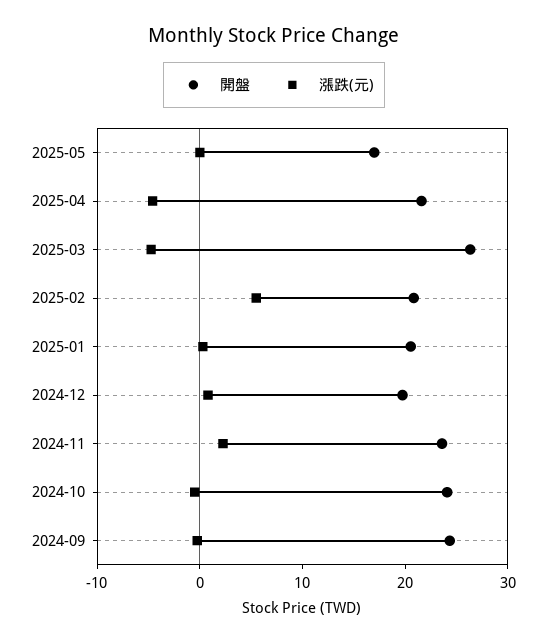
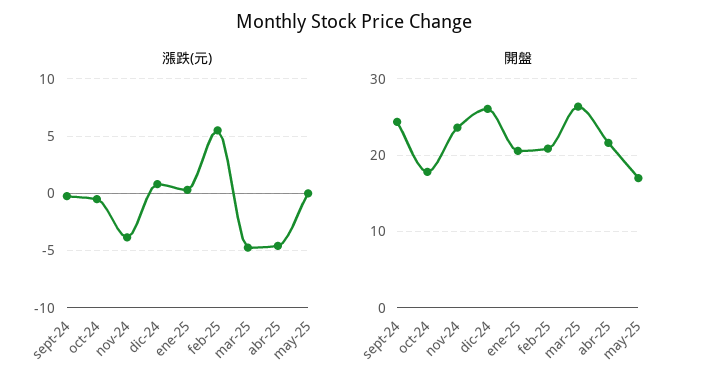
  {
    "開盤": {
      "2025-05": 17,
      "2025-04": 22,
      "2025-03": 26,
      "2025-02": 21,
      "2025-01": 21,
-     "2024-12": 20,
+     "2024-12": 26,
      "2024-11": 24,
-     "2024-10": 24,
+     "2024-10": 18,
      "2024-09": 24
    },
    "漲跌(元)": {
      "2025-05": 0,
      "2025-04": -5,
      "2025-03": -5,
      "2025-02": 6,
      "2025-01": 0,
      "2024-12": 1,
-     "2024-11": 2,
+     "2024-11": -4,
      "2024-10": -1,
      "2024-09": 0
    }
  }

